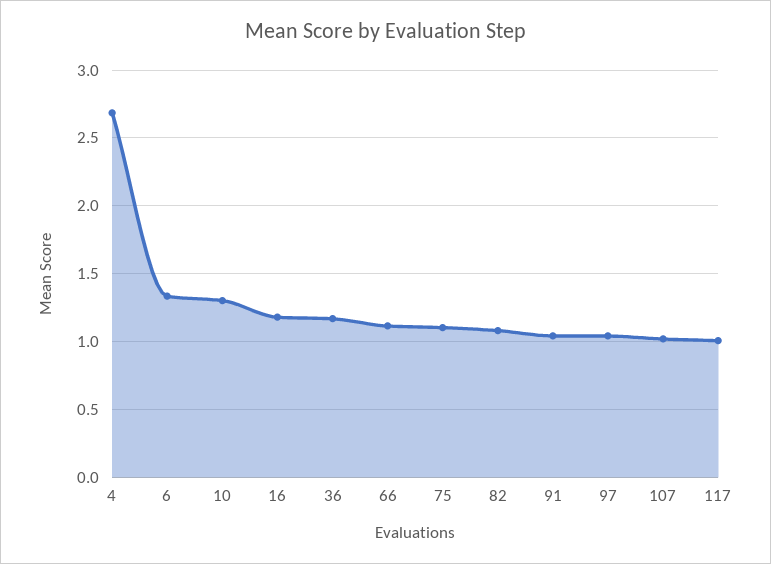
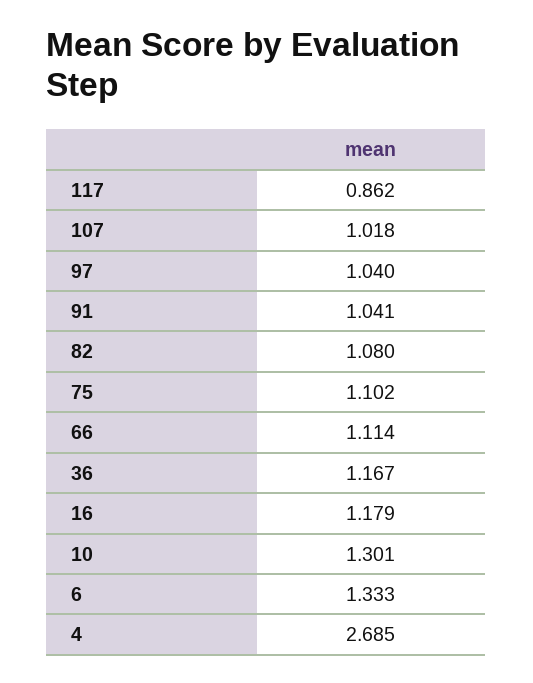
  {
    "4": 2.685,
    "6": 1.333,
    "10": 1.301,
    "16": 1.179,
    "36": 1.167,
    "66": 1.114,
    "75": 1.102,
    "82": 1.08,
    "91": 1.041,
    "97": 1.04,
    "107": 1.018,
-   "117": 1
+   "117": 0.862
  }

